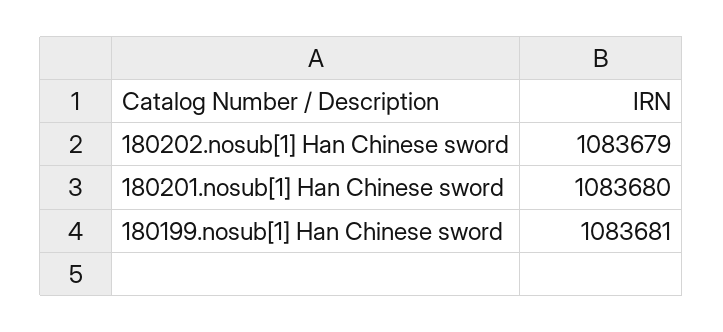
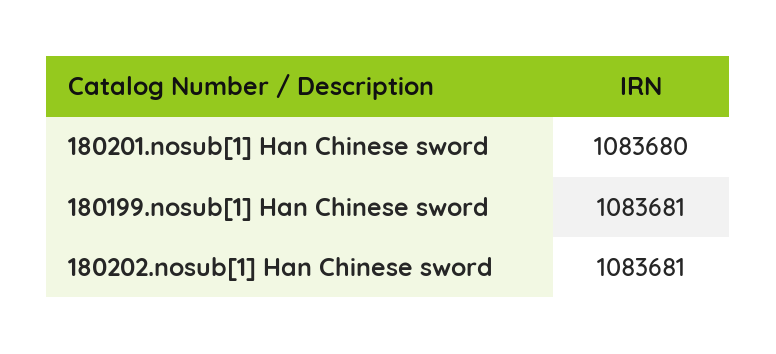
  {
-   "180202.nosub[1] Han Chinese sword": 1083679,
+   "180202.nosub[1] Han Chinese sword": 1083681,
    "180201.nosub[1] Han Chinese sword": 1083680,
    "180199.nosub[1] Han Chinese sword": 1083681
  }

